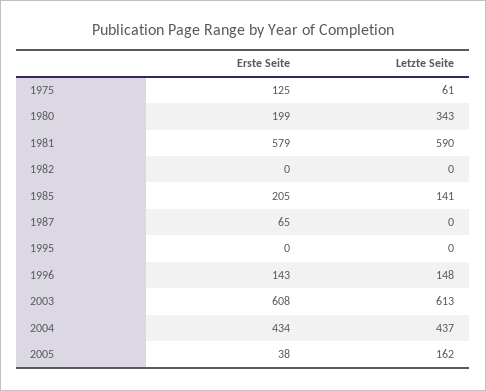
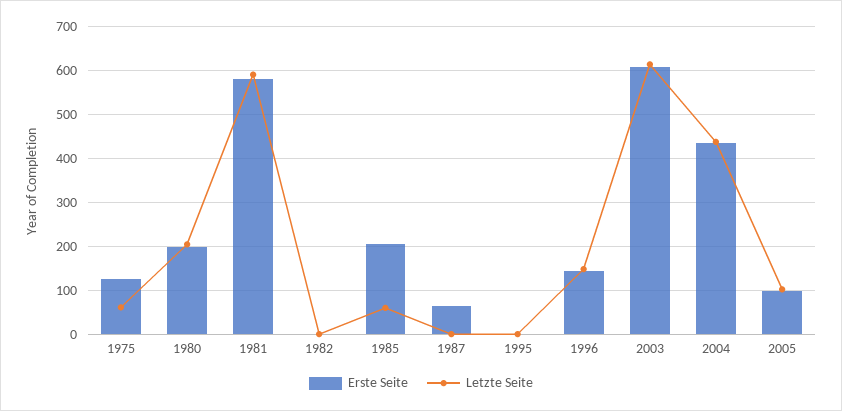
  {
    "Erste Seite": {
      "1975": 125,
      "1980": 199,
      "1981": 579,
      "1982": 0,
      "1985": 205,
      "1987": 65,
      "1995": 0,
      "1996": 143,
      "2003": 608,
      "2004": 434,
-     "2005": 38
+     "2005": 100
    },
    "Letzte Seite": {
      "1975": 61,
-     "1980": 343,
+     "1980": 200,
      "1981": 590,
      "1982": 0,
-     "1985": 141,
+     "1985": 60,
      "1987": 0,
      "1995": 0,
      "1996": 148,
      "2003": 613,
      "2004": 437,
-     "2005": 162
+     "2005": 100
    }
  }

